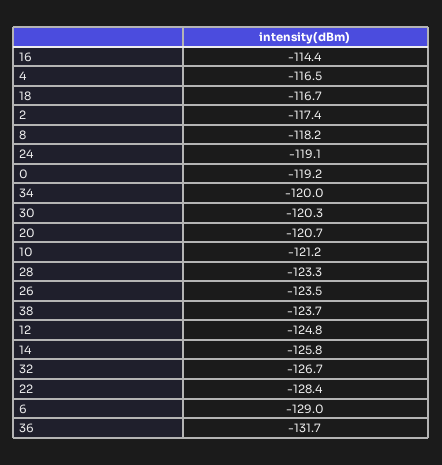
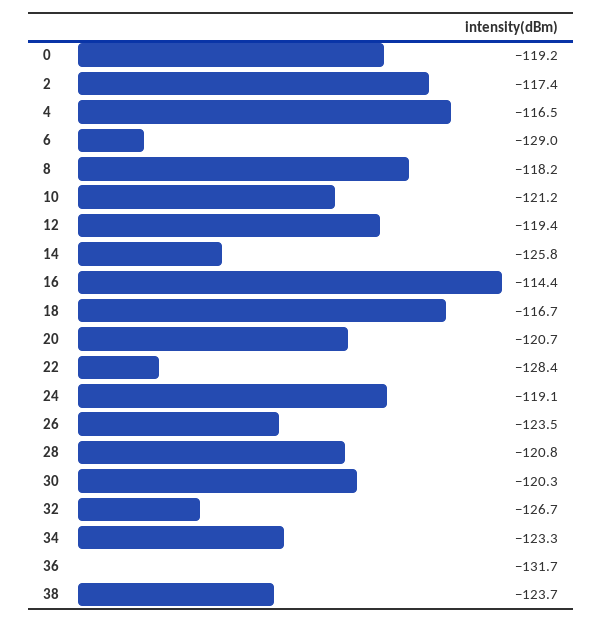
  {
    "16": -114.4,
    "4": -116.5,
    "18": -116.7,
    "2": -117.4,
    "8": -118.2,
    "24": -119.1,
    "0": -119.2,
-   "34": -120,
+   "34": -123.3,
    "30": -120.3,
    "20": -120.7,
    "10": -121.2,
-   "28": -123.3,
+   "28": -120.8,
    "26": -123.5,
    "38": -123.7,
-   "12": -124.8,
+   "12": -119.4,
    "14": -125.8,
    "32": -126.7,
    "22": -128.4,
    "6": -129,
    "36": -131.7
  }

